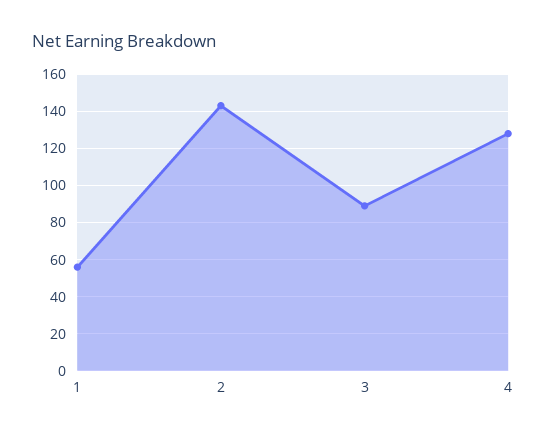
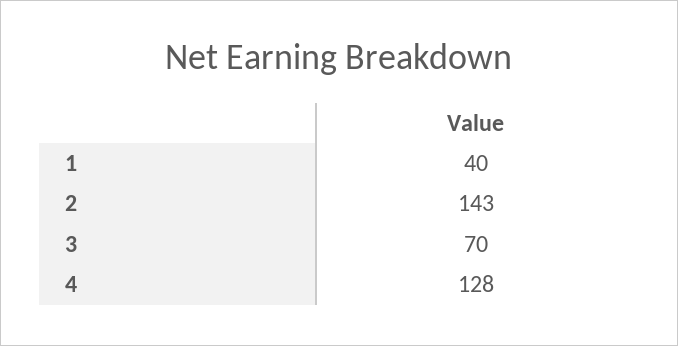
  {
-   "1": 55,
+   "1": 40,
    "2": 143,
-   "3": 90,
+   "3": 70,
    "4": 128
  }

